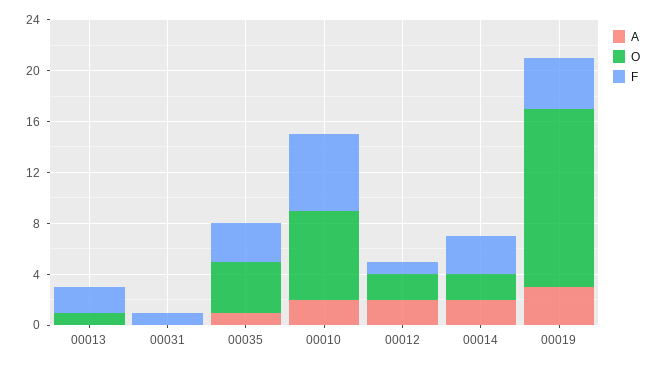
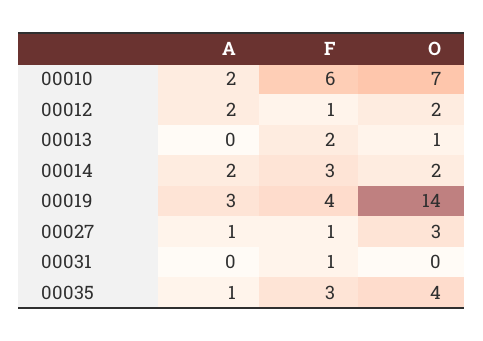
  {
    "A": {
      "00013": 0,
      "00031": 0,
      "00035": 1,
      "00010": 2,
      "00012": 2,
      "00014": 2,
-     "00019": 3
+     "00019": 3,
+     "00027": 1
    },
    "O": {
      "00013": 1,
      "00031": 0,
      "00035": 4,
      "00010": 7,
      "00012": 2,
      "00014": 2,
-     "00019": 14
+     "00019": 14,
+     "00027": 3
    },
    "F": {
      "00013": 2,
      "00031": 1,
      "00035": 3,
      "00010": 6,
      "00012": 1,
      "00014": 3,
-     "00019": 4
+     "00019": 4,
+     "00027": 1
    }
  }

